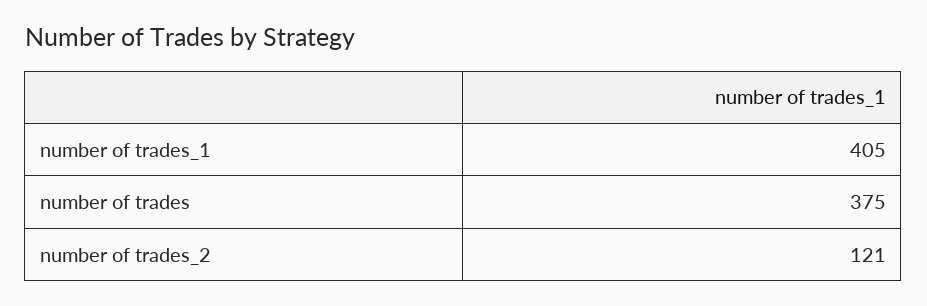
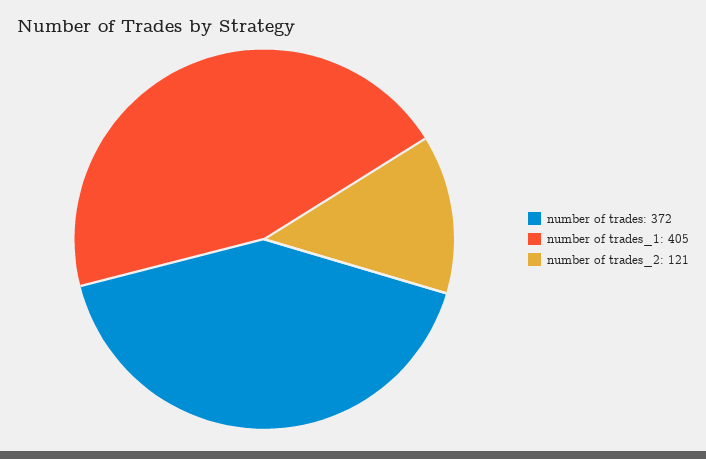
  {
    "number of trades_1": 405,
-   "number of trades": 375,
+   "number of trades": 372,
    "number of trades_2": 121
  }

